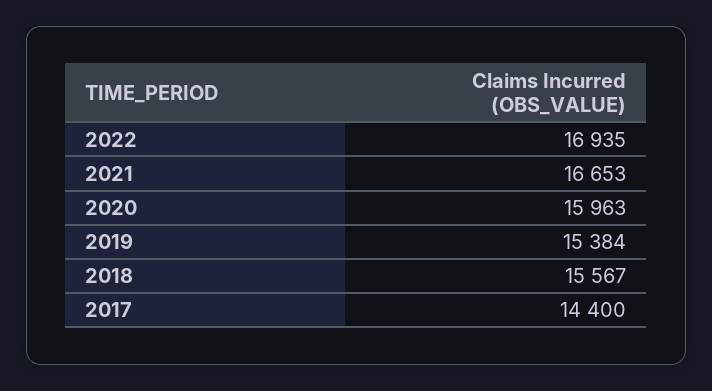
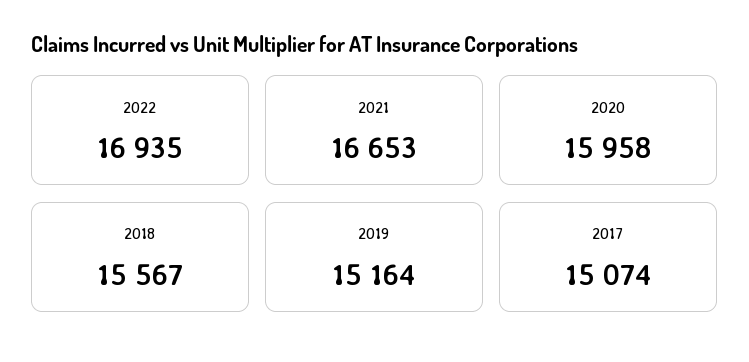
  {
    "2022": 16935,
    "2021": 16653,
-   "2020": 15963,
+   "2020": 15958,
-   "2019": 15384,
+   "2019": 15164,
    "2018": 15567,
-   "2017": 14400
+   "2017": 15074
  }

